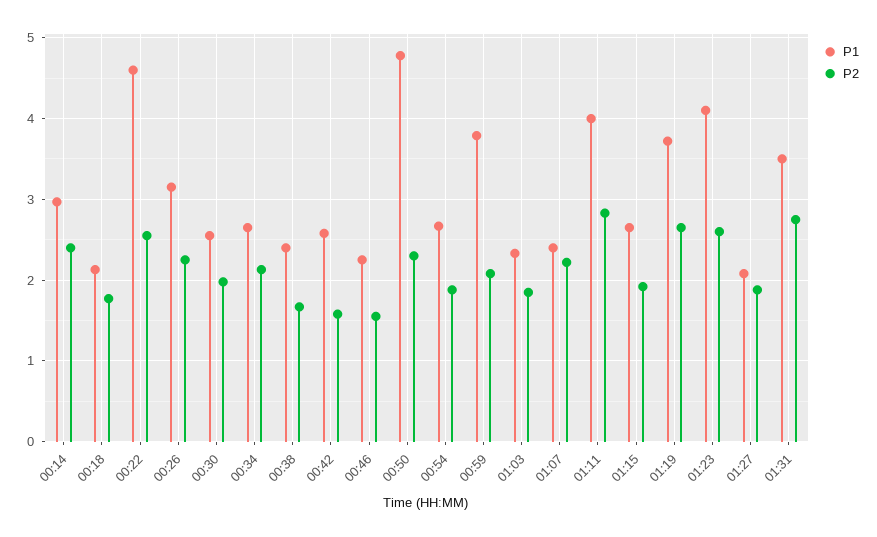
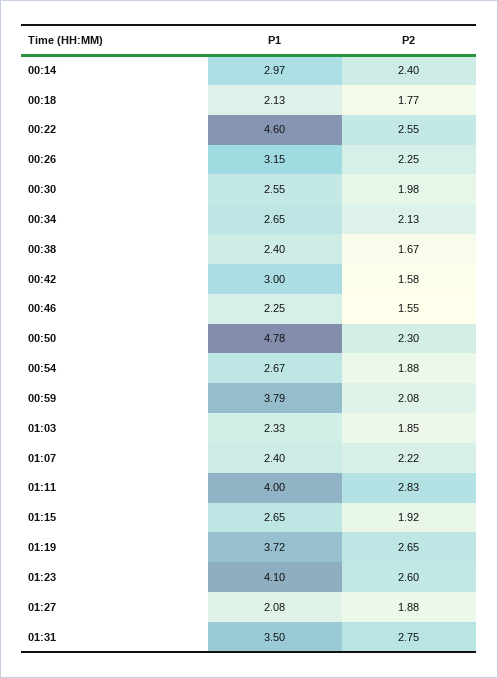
  {
    "P1": {
      "00:14": 2.97,
      "00:18": 2.13,
      "00:22": 4.6,
      "00:26": 3.15,
      "00:30": 2.55,
      "00:34": 2.65,
      "00:38": 2.4,
-     "00:42": 2.6,
+     "00:42": 3,
      "00:46": 2.25,
      "00:50": 4.78,
      "00:54": 2.67,
      "00:59": 3.79,
      "01:03": 2.33,
      "01:07": 2.4,
      "01:11": 4,
      "01:15": 2.65,
      "01:19": 3.72,
      "01:23": 4.1,
      "01:27": 2.08,
      "01:31": 3.5
    },
    "P2": {
      "00:14": 2.4,
      "00:18": 1.77,
      "00:22": 2.55,
      "00:26": 2.25,
      "00:30": 1.98,
      "00:34": 2.13,
      "00:38": 1.67,
      "00:42": 1.58,
      "00:46": 1.55,
      "00:50": 2.3,
      "00:54": 1.88,
      "00:59": 2.08,
      "01:03": 1.85,
      "01:07": 2.22,
      "01:11": 2.83,
      "01:15": 1.92,
      "01:19": 2.65,
      "01:23": 2.6,
      "01:27": 1.88,
      "01:31": 2.75
    }
  }

